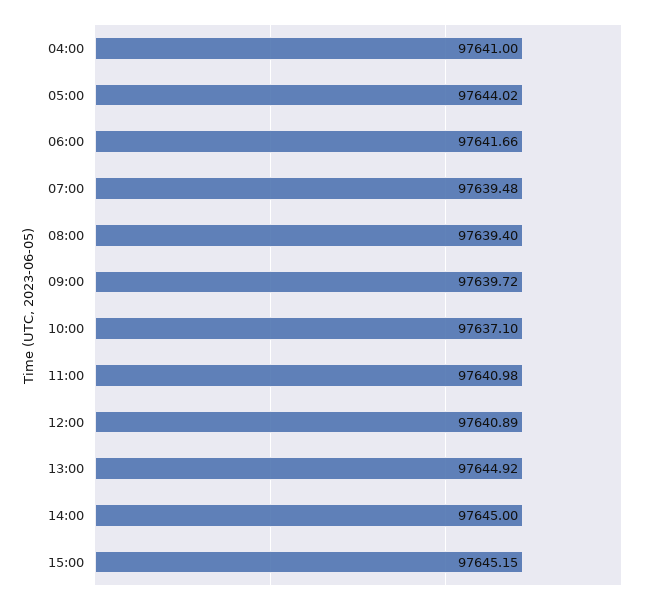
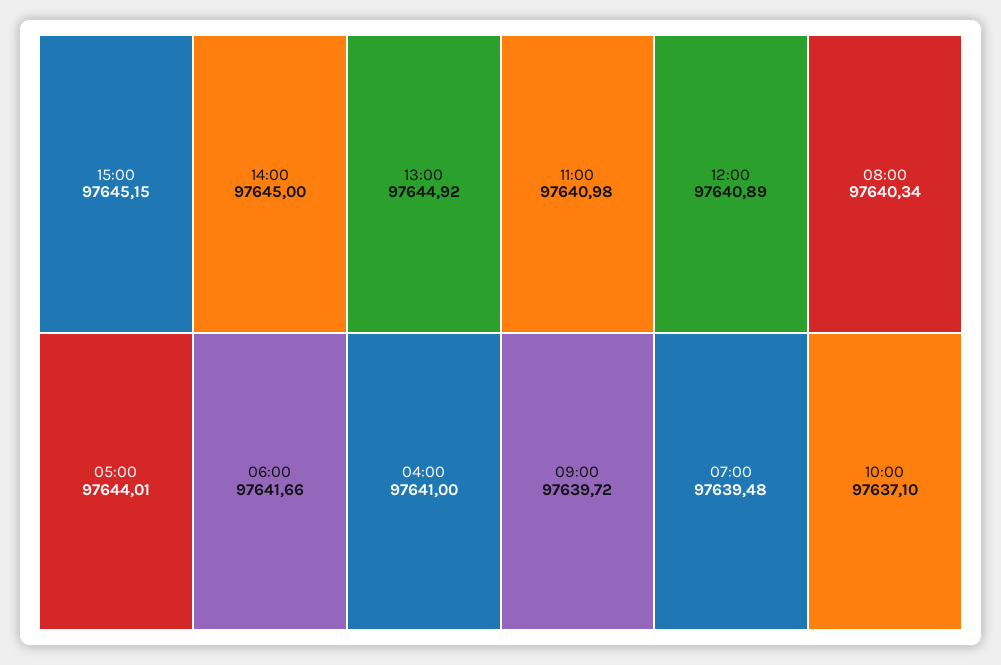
  {
    "04:00": 97641,
-   "05:00": 97644.02,
+   "05:00": 97644.01,
    "06:00": 97641.66,
    "07:00": 97639.48,
-   "08:00": 97639.4,
+   "08:00": 97640.34,
    "09:00": 97639.72,
    "10:00": 97637.1,
    "11:00": 97640.98,
    "12:00": 97640.89,
    "13:00": 97644.92,
    "14:00": 97645,
    "15:00": 97645.15
  }

